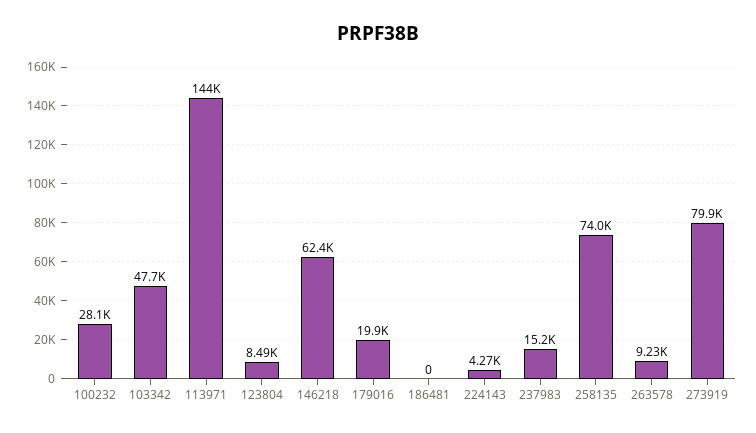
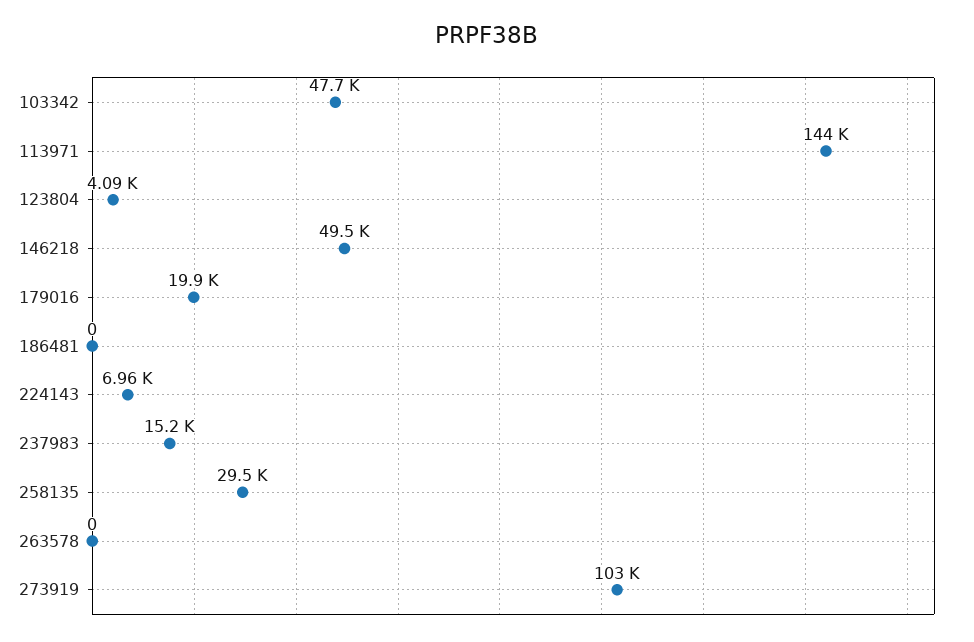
  {
-   "100232": 28100,
    "103342": 47700,
    "113971": 144000,
-   "123804": 8490,
+   "123804": 4090,
-   "146218": 62400,
+   "146218": 49500,
    "179016": 19900,
    "186481": 0,
-   "224143": 4270,
+   "224143": 6960,
    "237983": 15200,
-   "258135": 74000,
+   "258135": 29500,
-   "263578": 9230,
+   "263578": 0,
-   "273919": 79900
+   "273919": 103000
  }

